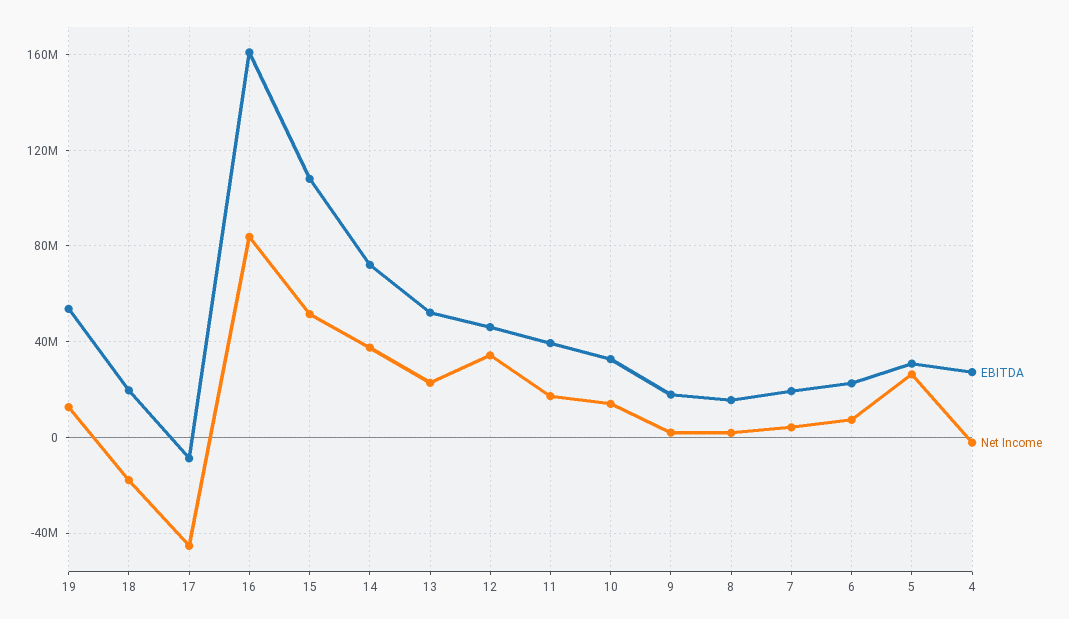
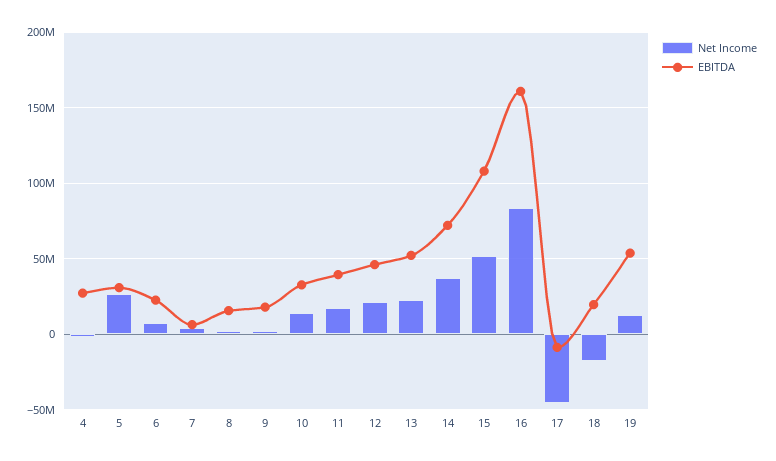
  {
    "EBITDA": {
      "19": 55000000,
      "18": 20000000,
      "17": -10000000,
      "16": 160000000,
      "15": 110000000,
      "14": 70000000,
      "13": 50000000,
      "12": 45000000,
      "11": 40000000,
      "10": 35000000,
      "9": 20000000,
      "8": 15000000,
-     "7": 20000000,
+     "7": 5000000,
      "6": 25000000,
      "5": 30000000,
      "4": 25000000
    },
    "Net Income": {
      "19": 15000000,
      "18": -20000000,
      "17": -45000000,
      "16": 85000000,
      "15": 50000000,
      "14": 40000000,
      "13": 25000000,
-     "12": 35000000,
+     "12": 20000000,
      "11": 15000000,
      "10": 15000000,
      "9": 0,
      "8": 0,
      "7": 5000000,
      "6": 5000000,
      "5": 25000000,
      "4": 0
    }
  }

